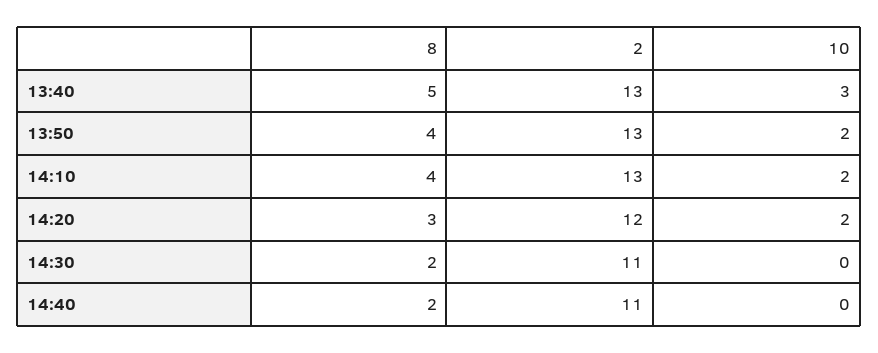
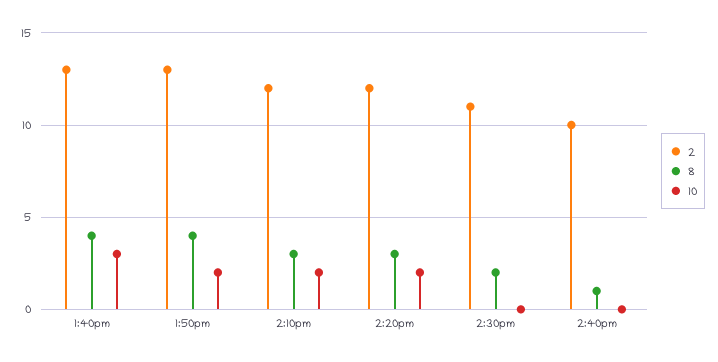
  {
    "8": {
-     "13:40": 5,
+     "13:40": 4,
      "13:50": 4,
-     "14:10": 4,
+     "14:10": 3,
      "14:20": 3,
      "14:30": 2,
-     "14:40": 2
+     "14:40": 1
    },
    "2": {
      "13:40": 13,
      "13:50": 13,
-     "14:10": 13,
+     "14:10": 12,
      "14:20": 12,
      "14:30": 11,
-     "14:40": 11
+     "14:40": 10
    },
    "10": {
      "13:40": 3,
      "13:50": 2,
      "14:10": 2,
      "14:20": 2,
      "14:30": 0,
      "14:40": 0
    }
  }

